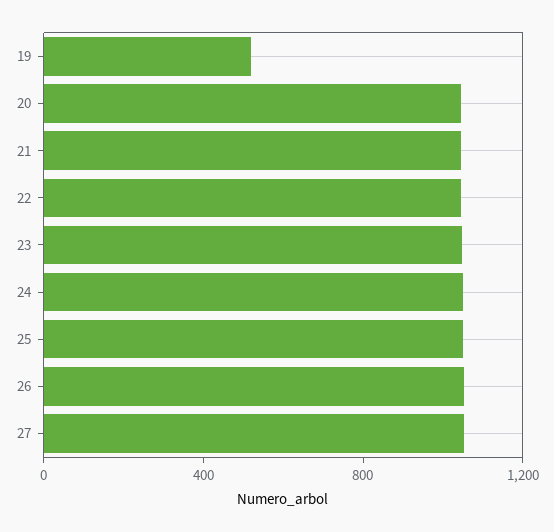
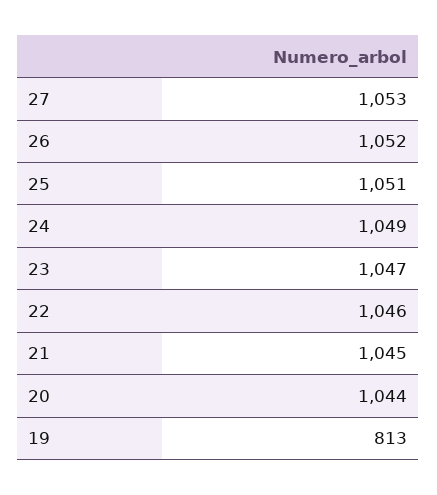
  {
-   "19": 500,
+   "19": 813,
    "20": 1044,
    "21": 1045,
    "22": 1046,
    "23": 1047,
    "24": 1049,
    "25": 1051,
    "26": 1052,
    "27": 1053
  }

